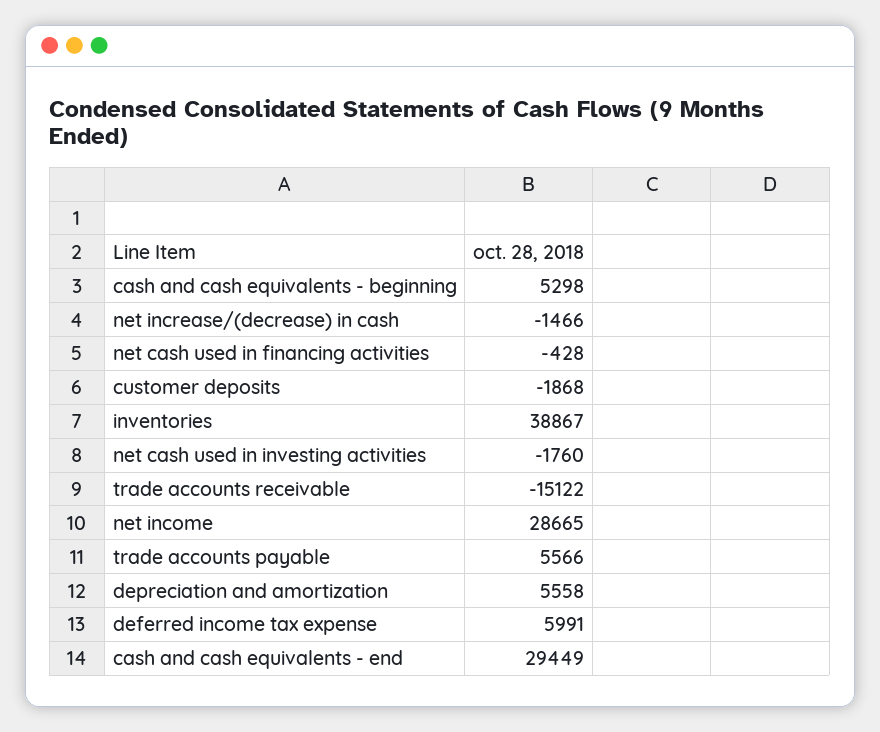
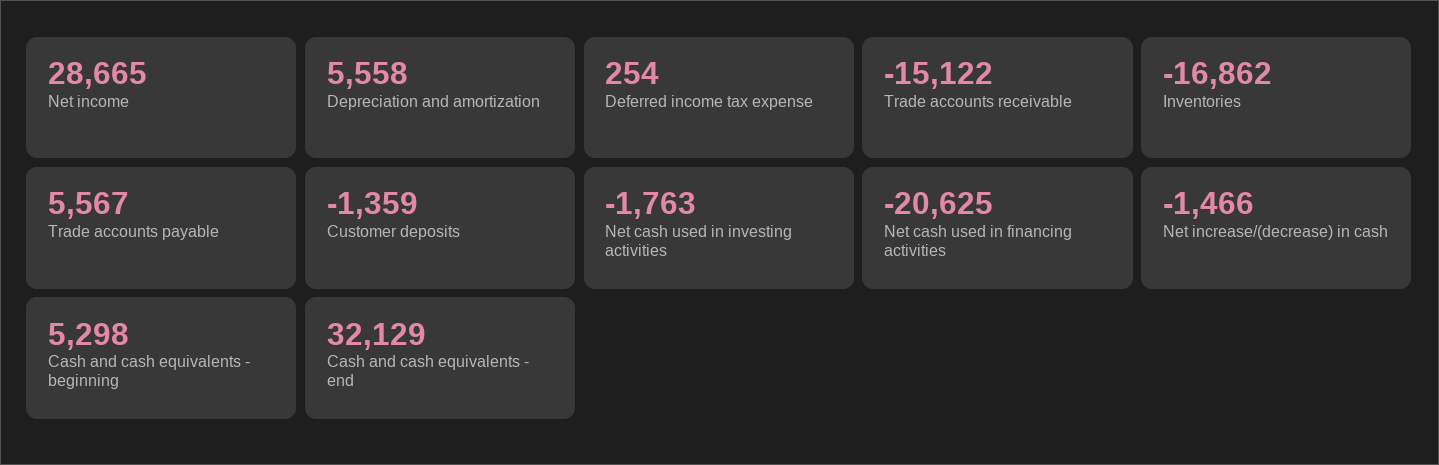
  {
    "cash and cash equivalents - beginning": 5298,
    "net increase/(decrease) in cash": -1466,
-   "net cash used in financing activities": -428,
+   "net cash used in financing activities": -20625,
-   "customer deposits": -1868,
+   "customer deposits": -1359,
-   "inventories": 38867,
+   "inventories": -16862,
-   "net cash used in investing activities": -1760,
+   "net cash used in investing activities": -1763,
    "trade accounts receivable": -15122,
    "net income": 28665,
-   "trade accounts payable": 5566,
+   "trade accounts payable": 5567,
    "depreciation and amortization": 5558,
-   "deferred income tax expense": 5991,
+   "deferred income tax expense": 254,
-   "cash and cash equivalents - end": 29449
+   "cash and cash equivalents - end": 32129
  }

